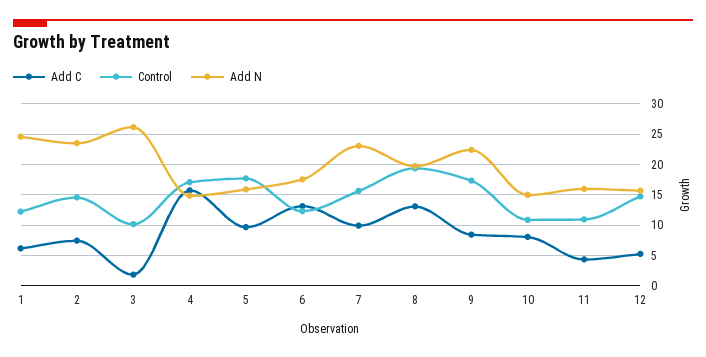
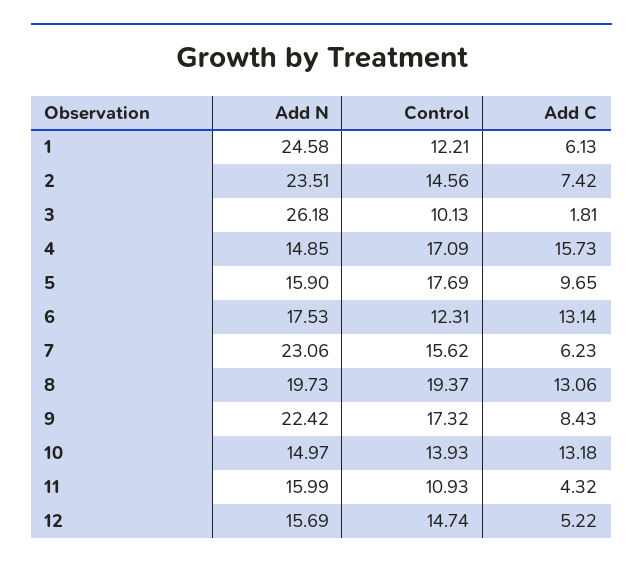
  {
    "Add C": {
      "1": 6.13,
      "2": 7.42,
      "3": 1.81,
      "4": 15.73,
      "5": 9.65,
      "6": 13.14,
-     "7": 10,
+     "7": 6.23,
      "8": 13.06,
      "9": 8.43,
-     "10": 8,
+     "10": 13.18,
      "11": 4.32,
      "12": 5.22
    },
    "Control": {
      "1": 12.21,
      "2": 14.56,
      "3": 10.13,
      "4": 17.09,
      "5": 17.69,
      "6": 12.31,
      "7": 15.62,
      "8": 19.37,
      "9": 17.32,
-     "10": 11,
+     "10": 13.93,
      "11": 10.93,
      "12": 14.74
    },
    "Add N": {
      "1": 24.58,
      "2": 23.51,
      "3": 26.18,
      "4": 14.85,
      "5": 15.9,
      "6": 17.53,
      "7": 23.06,
      "8": 19.73,
      "9": 22.42,
      "10": 14.97,
      "11": 15.99,
      "12": 15.69
    }
  }

